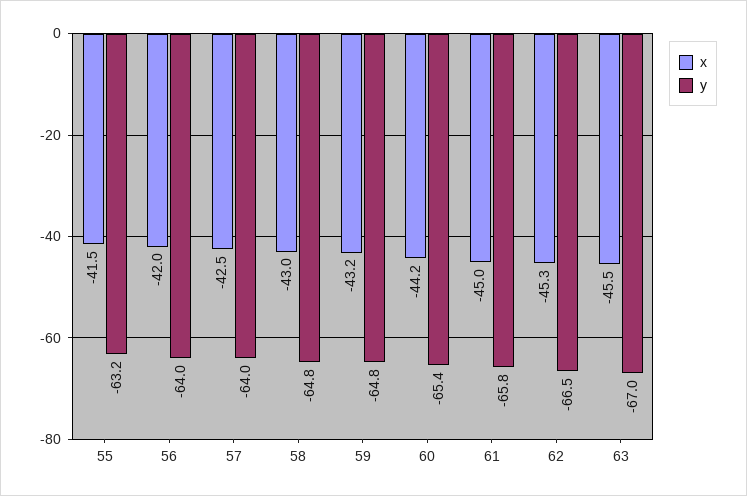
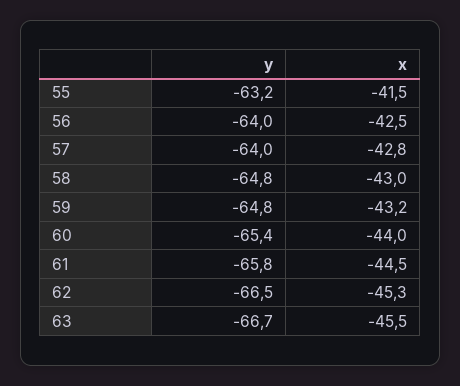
  {
    "x": {
      "55": -41.5,
-     "56": -42,
+     "56": -42.5,
-     "57": -42.5,
+     "57": -42.8,
      "58": -43,
      "59": -43.2,
-     "60": -44.2,
+     "60": -44,
-     "61": -45,
+     "61": -44.5,
      "62": -45.3,
      "63": -45.5
    },
    "y": {
      "55": -63.2,
      "56": -64,
      "57": -64,
      "58": -64.8,
      "59": -64.8,
      "60": -65.4,
      "61": -65.8,
      "62": -66.5,
-     "63": -67
+     "63": -66.7
    }
  }

